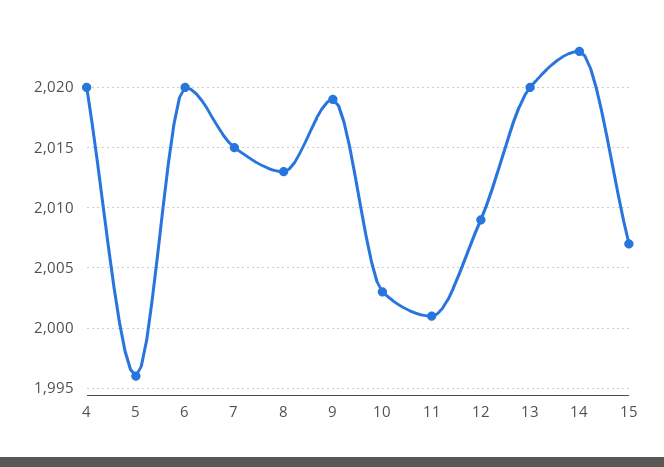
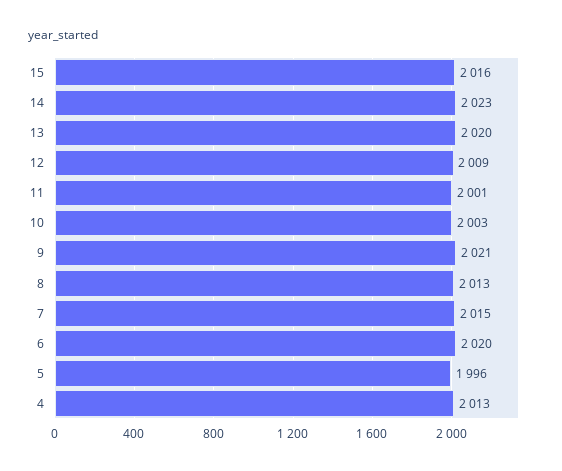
  {
-   "4": 2020,
+   "4": 2013,
    "5": 1996,
    "6": 2020,
    "7": 2015,
    "8": 2013,
-   "9": 2019,
+   "9": 2021,
    "10": 2003,
    "11": 2001,
    "12": 2009,
    "13": 2020,
    "14": 2023,
-   "15": 2007
+   "15": 2016
  }

